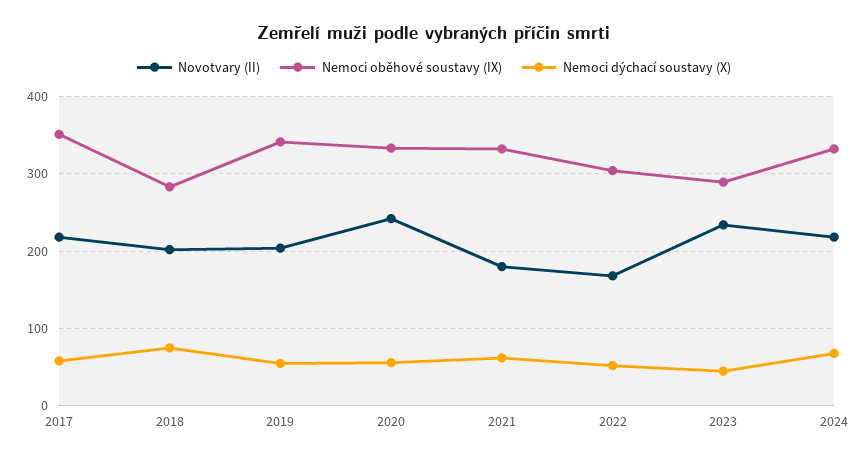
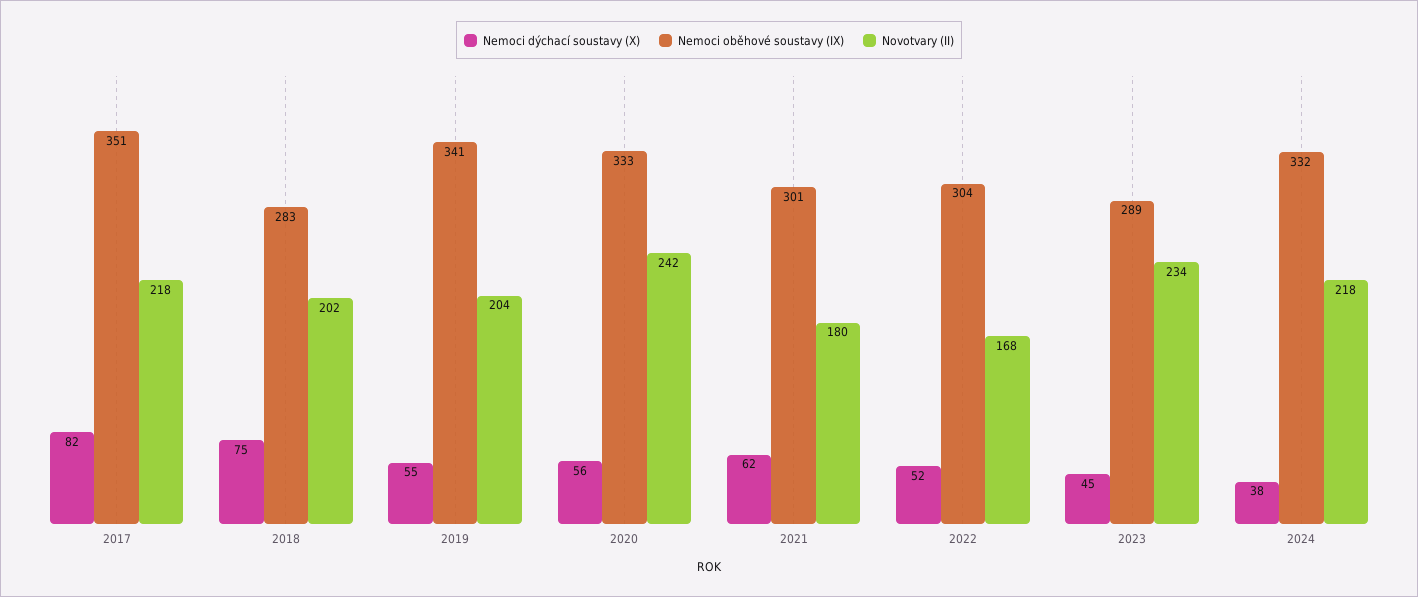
  {
    "Novotvary (II)": {
      "2017": 218,
      "2018": 202,
      "2019": 204,
      "2020": 242,
      "2021": 180,
      "2022": 168,
      "2023": 234,
      "2024": 218
    },
    "Nemoci oběhové soustavy (IX)": {
      "2017": 351,
      "2018": 283,
      "2019": 341,
      "2020": 333,
-     "2021": 330,
+     "2021": 301,
      "2022": 304,
      "2023": 289,
      "2024": 332
    },
    "Nemoci dýchací soustavy (X)": {
-     "2017": 60,
+     "2017": 82,
      "2018": 75,
      "2019": 55,
      "2020": 56,
      "2021": 62,
      "2022": 52,
      "2023": 45,
-     "2024": 70
+     "2024": 38
    }
  }

